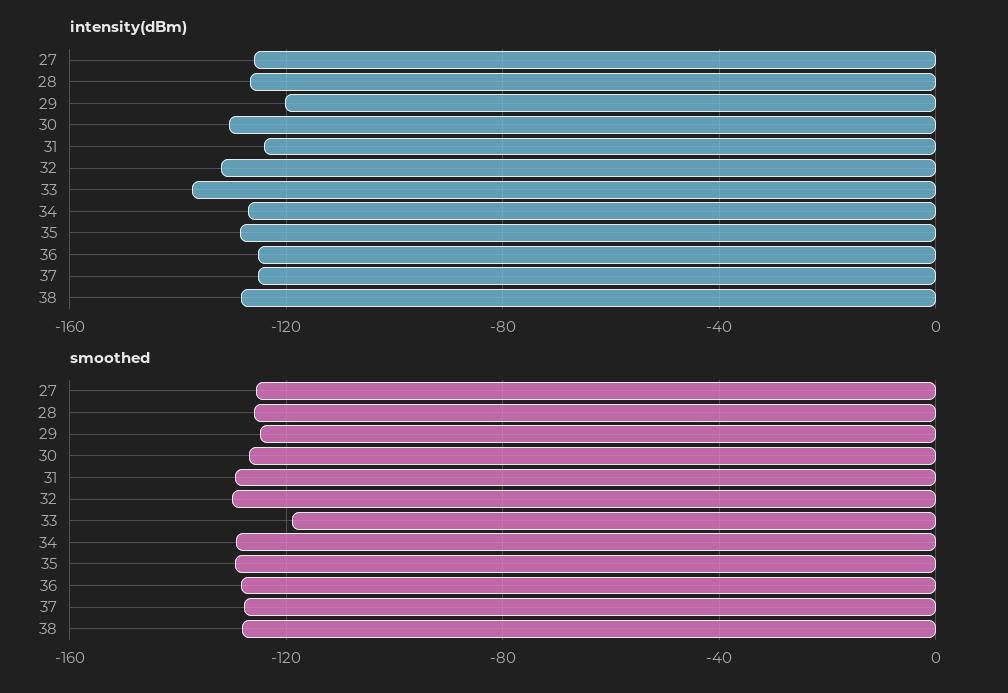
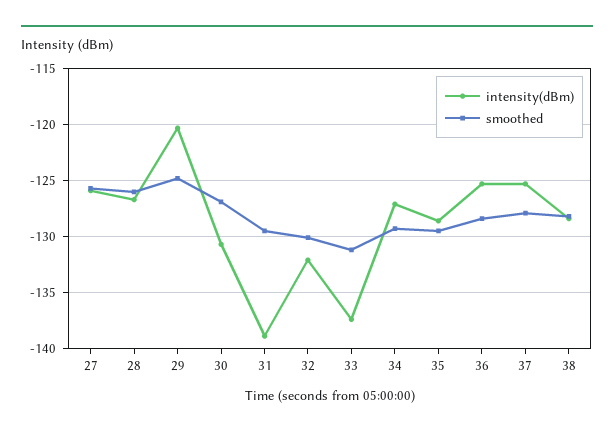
  {
    "intensity(dBm)": {
      "27": -126,
      "28": -127,
      "29": -120,
      "30": -131,
-     "31": -125,
+     "31": -139,
      "32": -132,
      "33": -137,
      "34": -127,
      "35": -129,
      "36": -125,
      "37": -125,
      "38": -128
    },
    "smoothed": {
      "27": -126,
      "28": -126,
      "29": -125,
      "30": -127,
      "31": -130,
      "32": -130,
-     "33": -120,
+     "33": -131,
      "34": -129,
      "35": -130,
      "36": -128,
      "37": -128,
      "38": -128
    }
  }

